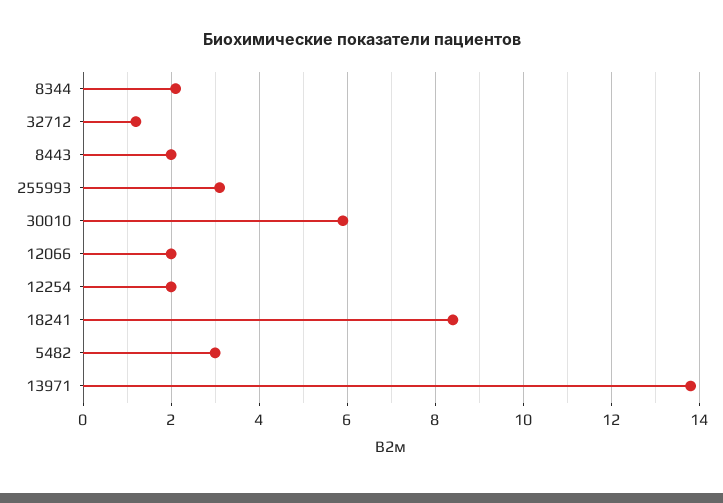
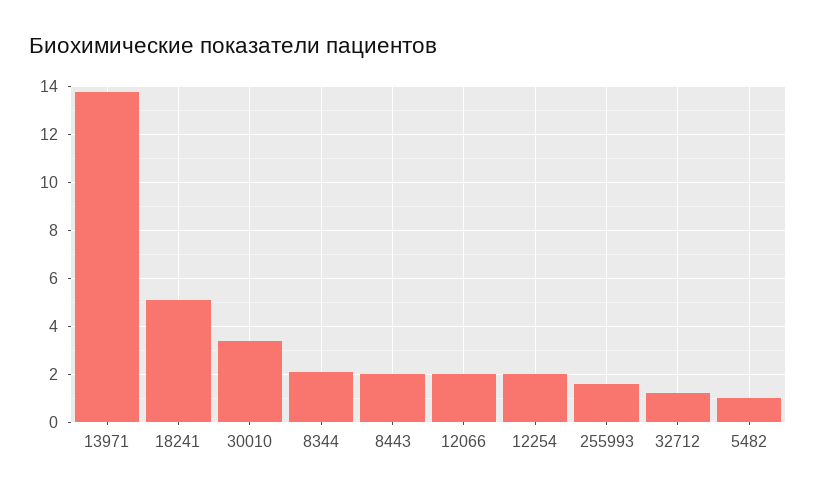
  {
    "8344": 2,
    "32712": 1,
    "8443": 2,
-   "255993": 3,
+   "255993": 1.5,
-   "30010": 6,
+   "30010": 3.5,
    "12066": 2,
    "12254": 2,
-   "18241": 8.5,
+   "18241": 5,
-   "5482": 3,
+   "5482": 1,
    "13971": 14
  }

